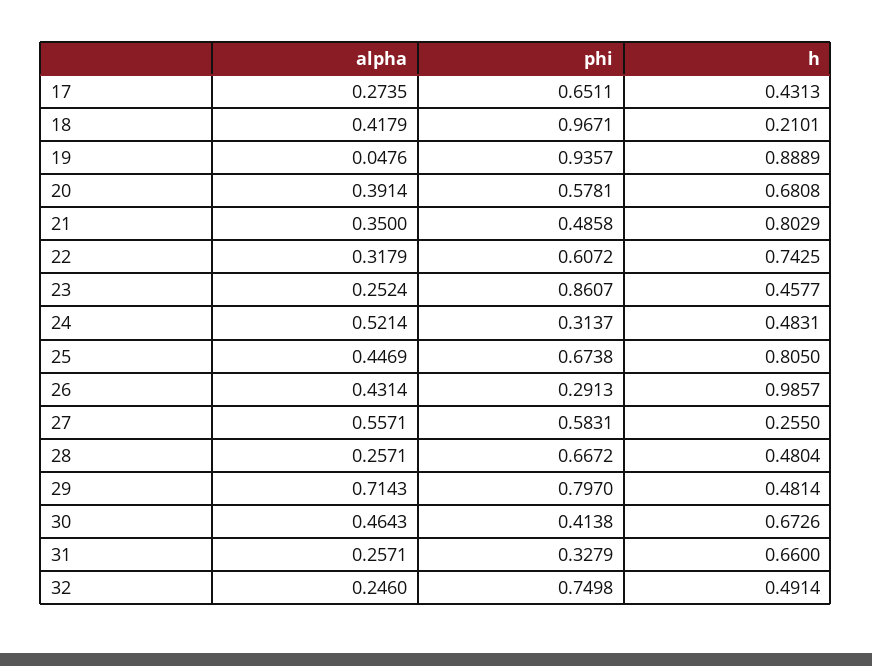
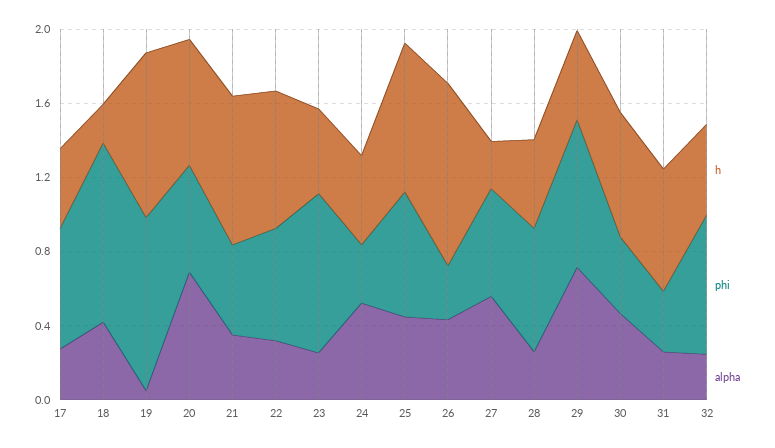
  {
    "alpha": {
      "17": 0.2735,
      "18": 0.4179,
      "19": 0.0476,
-     "20": 0.3914,
+     "20": 0.7,
      "21": 0.35,
      "22": 0.3179,
      "23": 0.2524,
      "24": 0.5214,
      "25": 0.4469,
      "26": 0.4314,
      "27": 0.5571,
      "28": 0.2571,
      "29": 0.7143,
      "30": 0.4643,
      "31": 0.2571,
      "32": 0.246
    },
    "phi": {
      "17": 0.6511,
      "18": 0.9671,
      "19": 0.9357,
      "20": 0.5781,
      "21": 0.4858,
      "22": 0.6072,
      "23": 0.8607,
      "24": 0.3137,
      "25": 0.6738,
      "26": 0.2913,
      "27": 0.5831,
      "28": 0.6672,
      "29": 0.797,
      "30": 0.4138,
      "31": 0.3279,
      "32": 0.7498
    },
    "h": {
      "17": 0.4313,
      "18": 0.2101,
      "19": 0.8889,
      "20": 0.6808,
      "21": 0.8029,
      "22": 0.7425,
      "23": 0.4577,
      "24": 0.4831,
      "25": 0.805,
      "26": 0.9857,
      "27": 0.255,
      "28": 0.4804,
      "29": 0.4814,
      "30": 0.6726,
      "31": 0.66,
      "32": 0.4914
    }
  }

